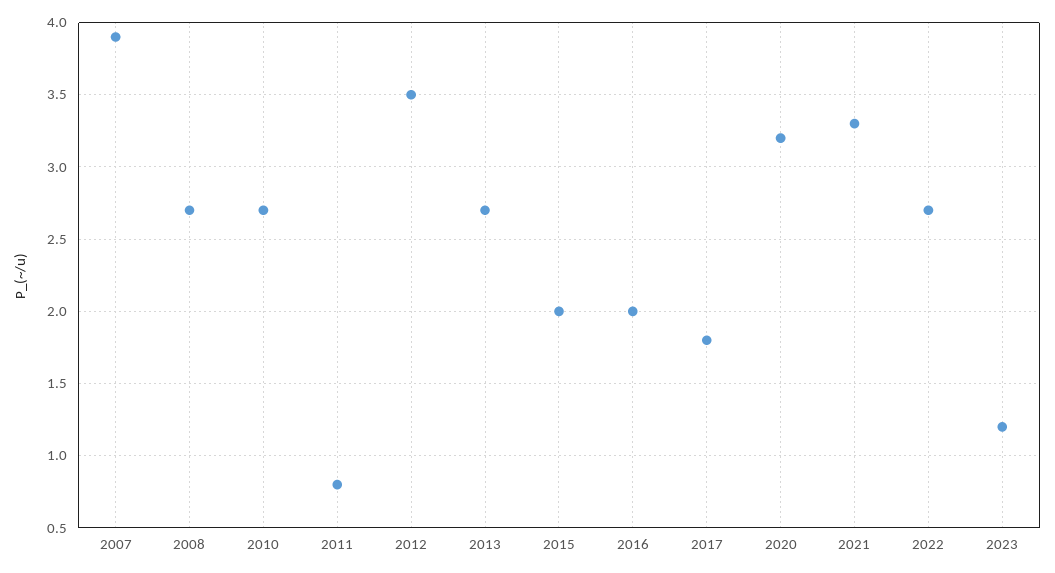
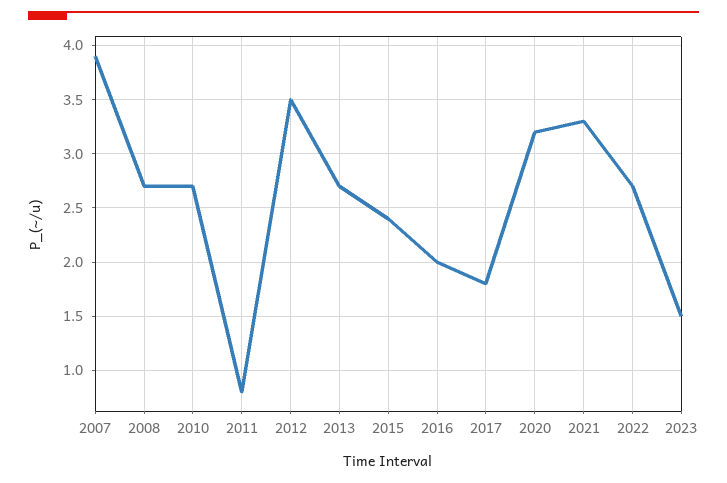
  {
    "2007": 3.9,
    "2008": 2.7,
    "2010": 2.7,
    "2011": 0.8,
    "2012": 3.5,
    "2013": 2.7,
-   "2015": 2,
+   "2015": 2.4,
    "2016": 2,
    "2017": 1.8,
    "2020": 3.2,
    "2021": 3.3,
    "2022": 2.7,
-   "2023": 1.2
+   "2023": 1.5
  }

